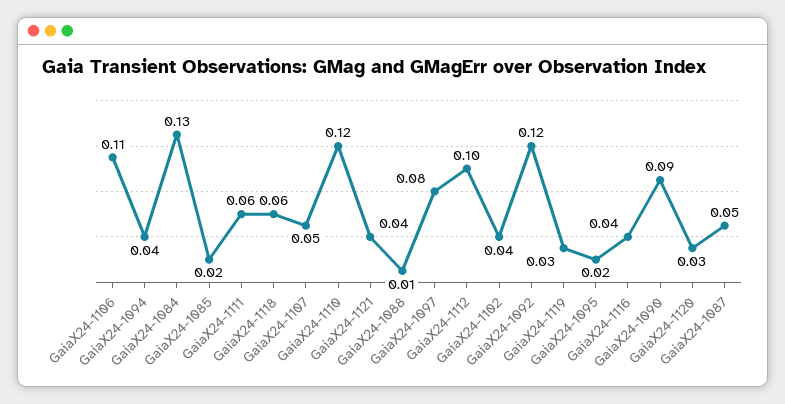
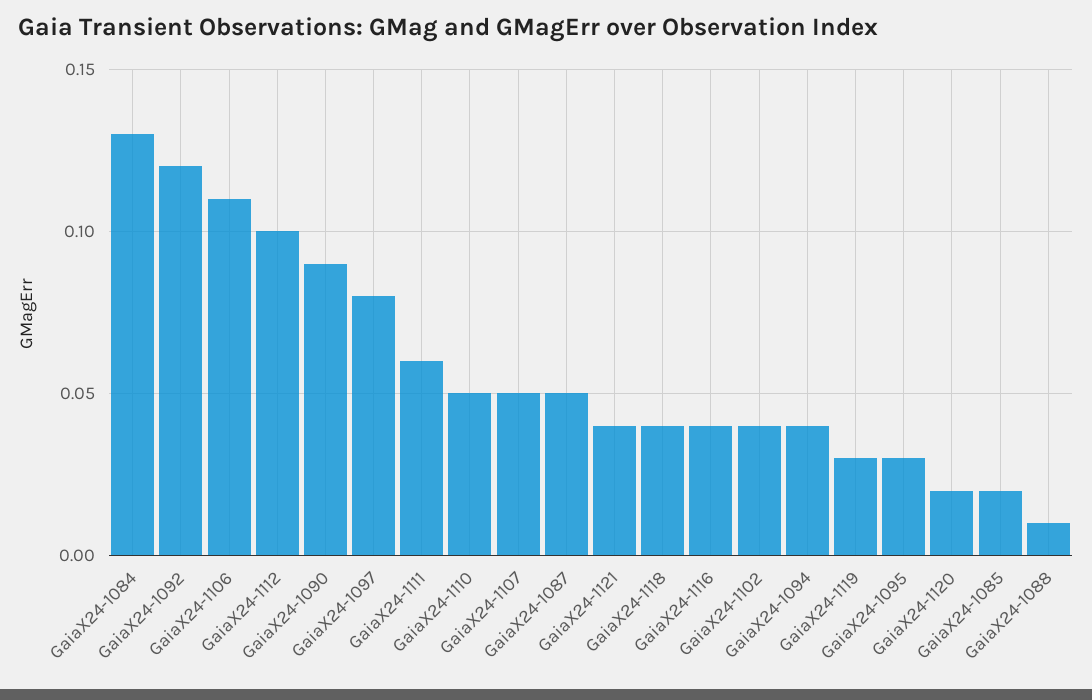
  {
    "GaiaX24-1106": 0.11,
    "GaiaX24-1094": 0.04,
    "GaiaX24-1084": 0.13,
    "GaiaX24-1085": 0.02,
    "GaiaX24-1111": 0.06,
-   "GaiaX24-1118": 0.06,
+   "GaiaX24-1118": 0.04,
    "GaiaX24-1107": 0.05,
-   "GaiaX24-1110": 0.12,
+   "GaiaX24-1110": 0.05,
    "GaiaX24-1121": 0.04,
    "GaiaX24-1088": 0.01,
    "GaiaX24-1097": 0.08,
    "GaiaX24-1112": 0.1,
    "GaiaX24-1102": 0.04,
    "GaiaX24-1092": 0.12,
    "GaiaX24-1119": 0.03,
-   "GaiaX24-1095": 0.02,
+   "GaiaX24-1095": 0.03,
    "GaiaX24-1116": 0.04,
    "GaiaX24-1090": 0.09,
-   "GaiaX24-1120": 0.03,
+   "GaiaX24-1120": 0.02,
    "GaiaX24-1087": 0.05
  }

